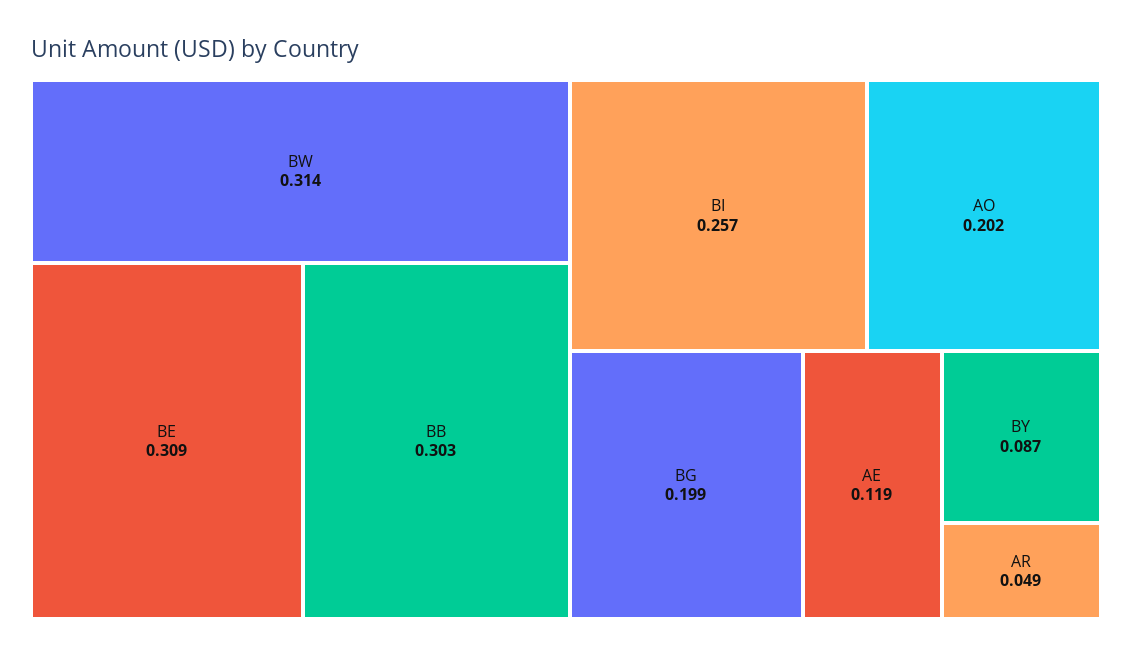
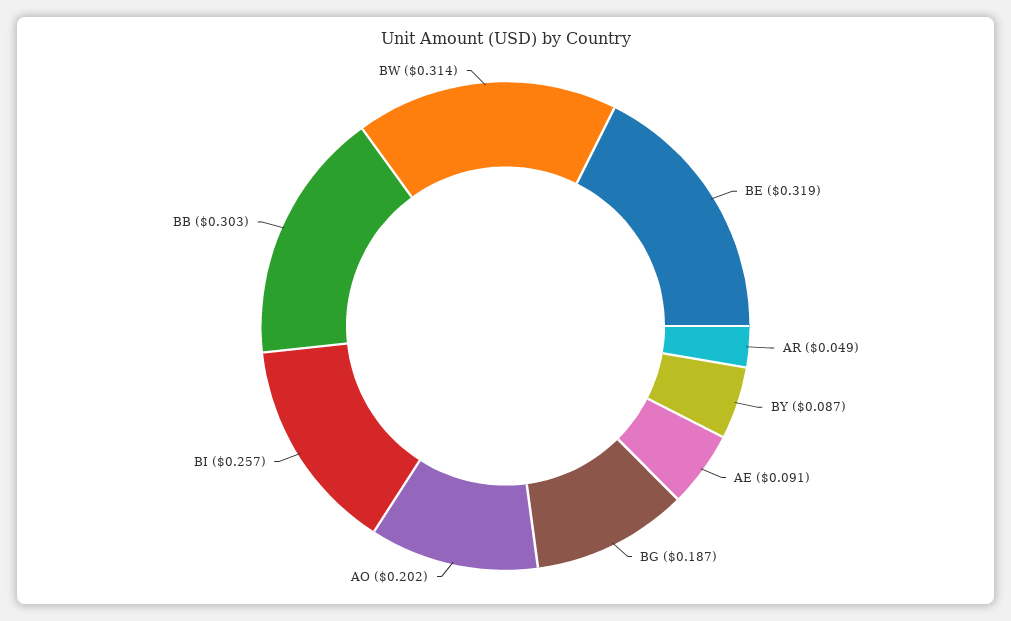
  {
    "BW": 0.314,
-   "BE": 0.309,
+   "BE": 0.319,
    "BB": 0.303,
    "BI": 0.257,
    "AO": 0.202,
-   "BG": 0.199,
+   "BG": 0.187,
-   "AE": 0.119,
+   "AE": 0.091,
    "BY": 0.087,
    "AR": 0.049
  }

